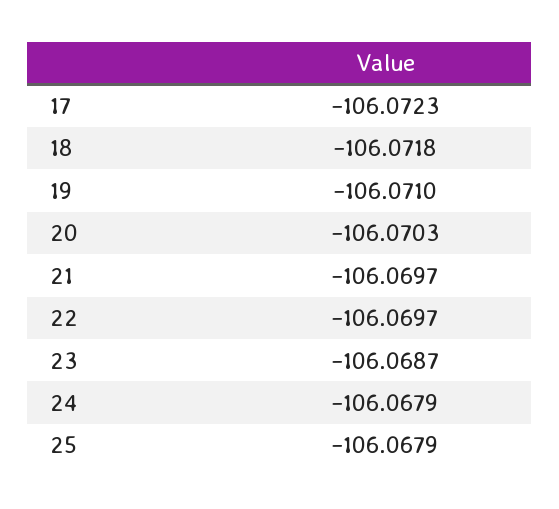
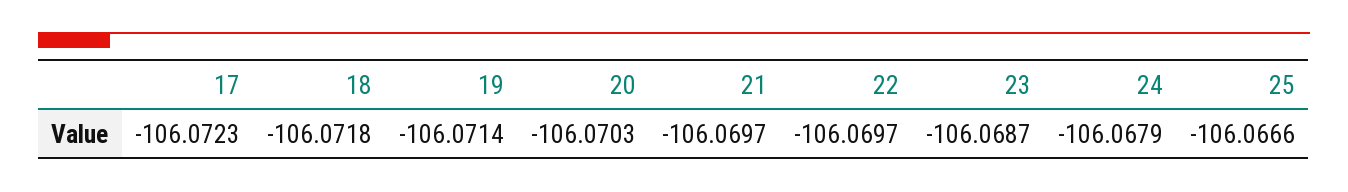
  {
    "17": -106.0723,
    "18": -106.0718,
-   "19": -106.071,
+   "19": -106.0714,
    "20": -106.0703,
    "21": -106.0697,
    "22": -106.0697,
    "23": -106.0687,
    "24": -106.0679,
-   "25": -106.0679
+   "25": -106.0666
  }

